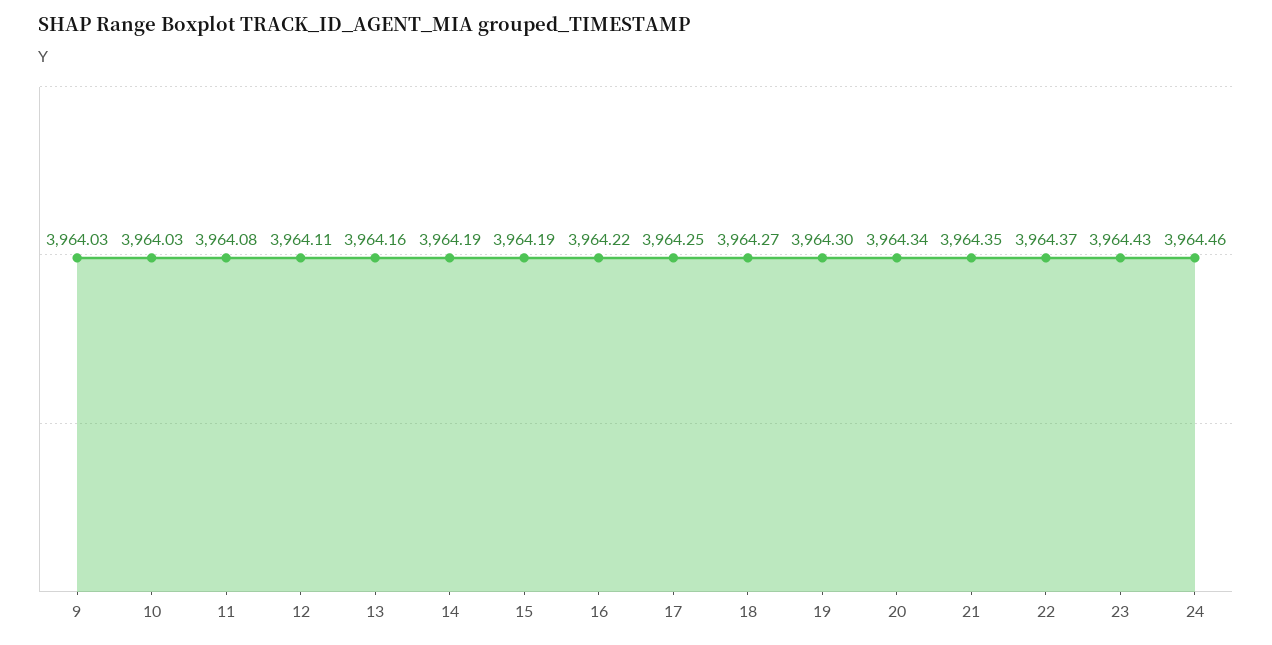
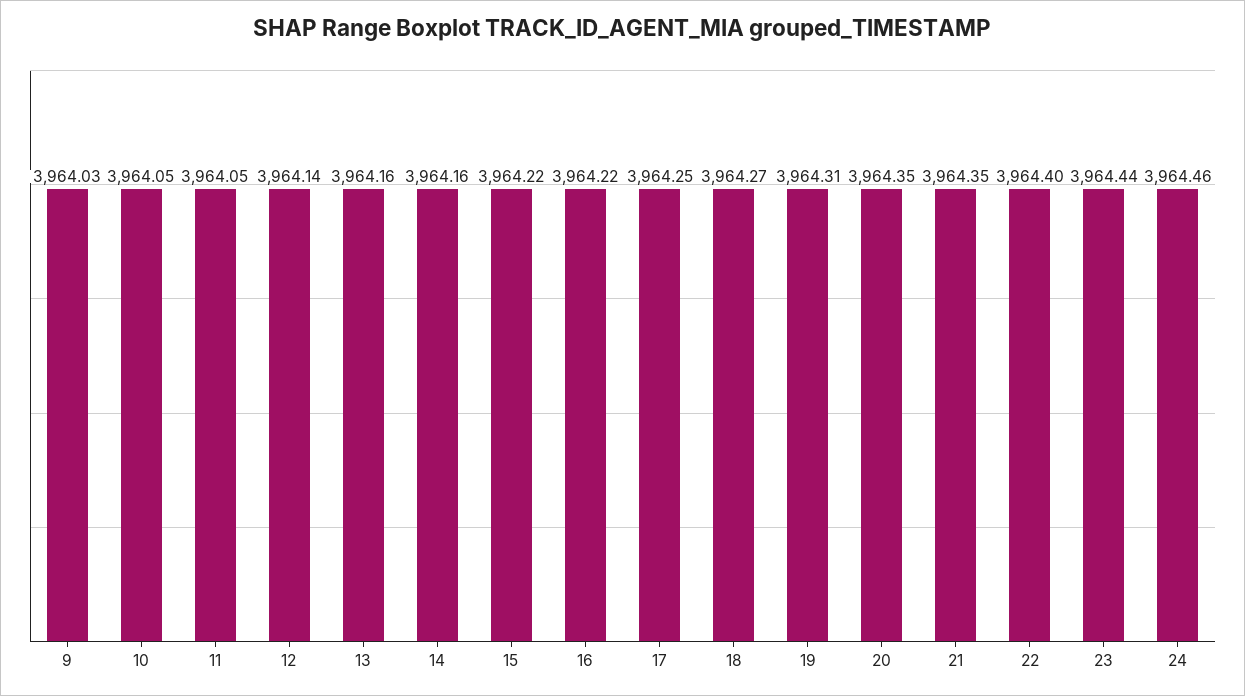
  {
    "9": 3964.03,
-   "10": 3964.03,
+   "10": 3964.05,
-   "11": 3964.08,
+   "11": 3964.05,
-   "12": 3964.11,
+   "12": 3964.14,
    "13": 3964.16,
-   "14": 3964.19,
+   "14": 3964.16,
-   "15": 3964.19,
+   "15": 3964.22,
    "16": 3964.22,
    "17": 3964.25,
    "18": 3964.27,
-   "19": 3964.3,
+   "19": 3964.31,
-   "20": 3964.34,
+   "20": 3964.35,
    "21": 3964.35,
-   "22": 3964.37,
+   "22": 3964.4,
-   "23": 3964.43,
+   "23": 3964.44,
    "24": 3964.46
  }

